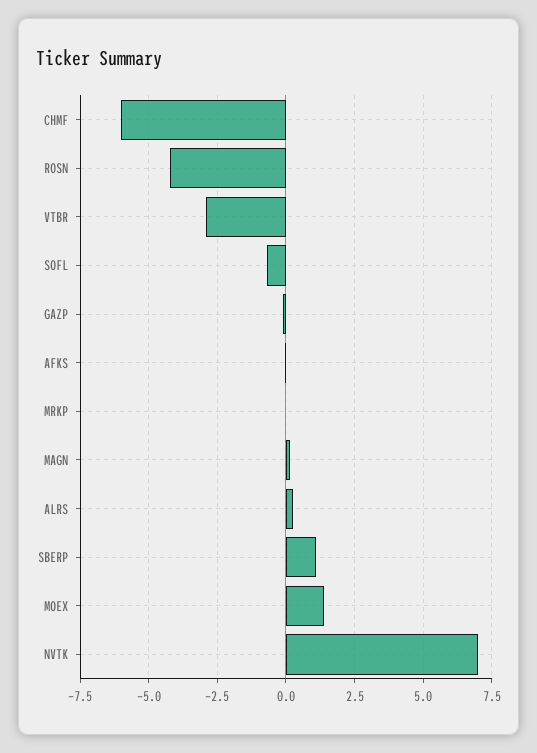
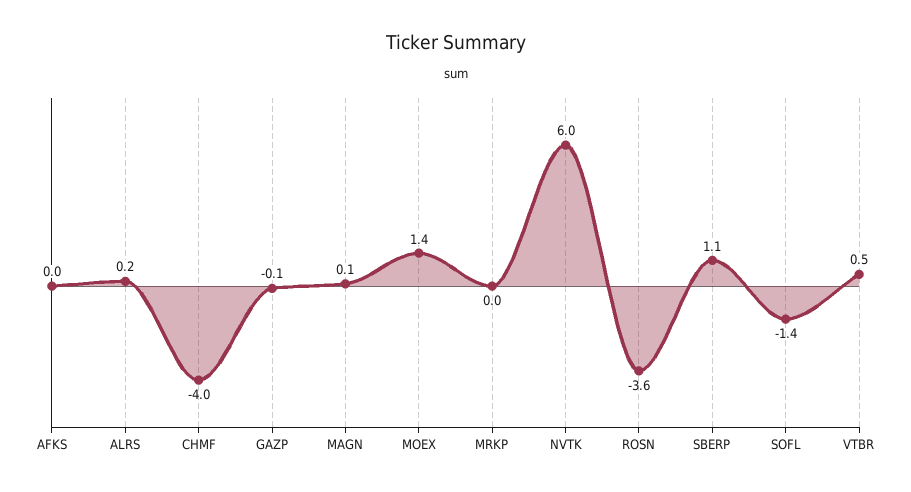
  {
-   "CHMF": -6,
+   "CHMF": -4,
-   "ROSN": -4.25,
+   "ROSN": -3.6,
-   "VTBR": -3,
+   "VTBR": 0.5,
-   "SOFL": -0.75,
+   "SOFL": -1.4,
    "GAZP": -0.1,
    "AFKS": 0,
    "MRKP": 0,
    "MAGN": 0.1,
    "ALRS": 0.2,
    "SBERP": 1.1,
    "MOEX": 1.4,
-   "NVTK": 7
+   "NVTK": 6
  }

